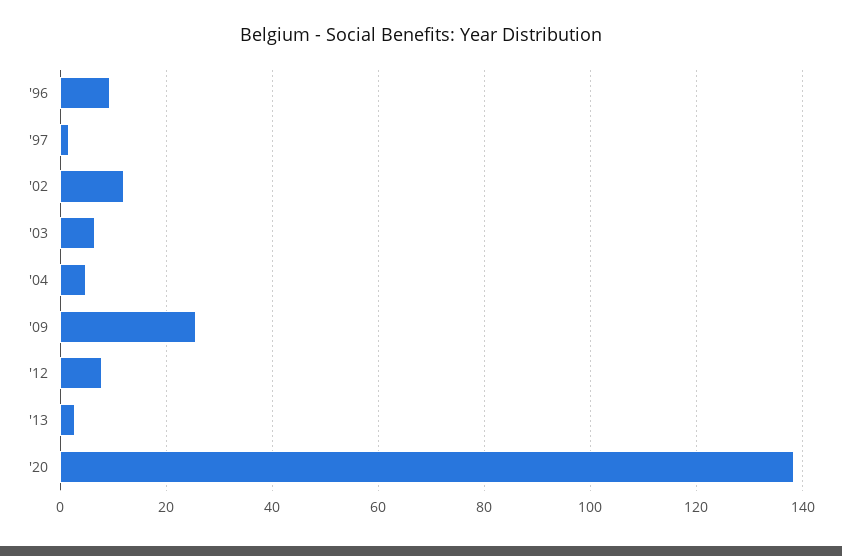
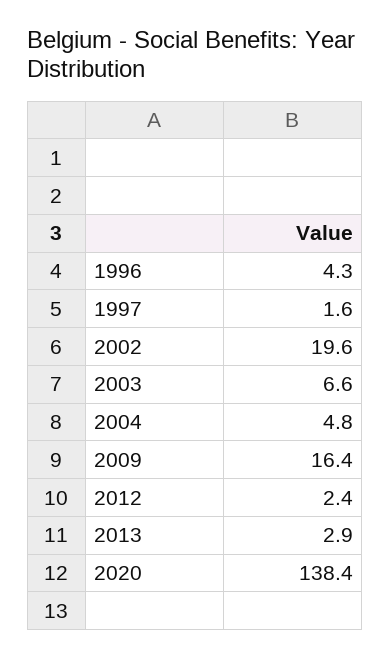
  {
-   "'96": 10,
+   "'96": 4.3,
    "'97": 1.6,
-   "'02": 12,
+   "'02": 19.6,
    "'03": 6.6,
    "'04": 4.8,
-   "'09": 26,
+   "'09": 16.4,
-   "'12": 8,
+   "'12": 2.4,
    "'13": 2.9,
    "'20": 138.4
  }

